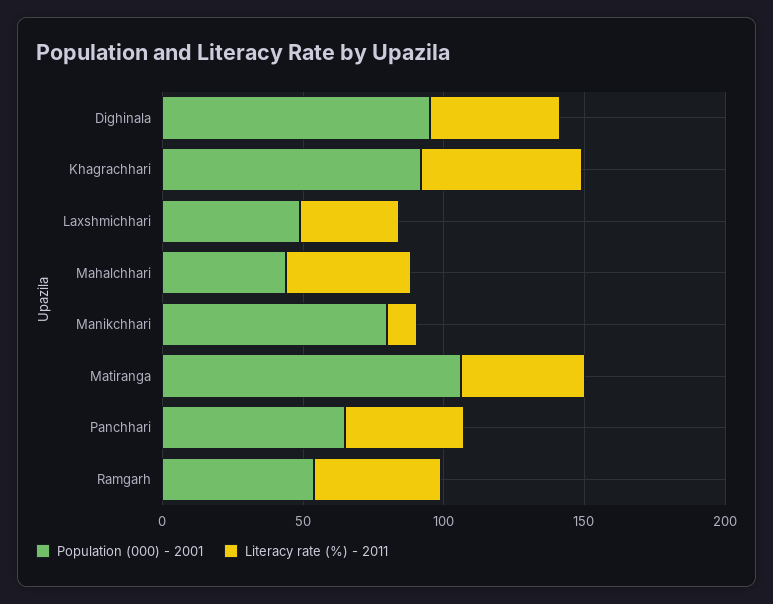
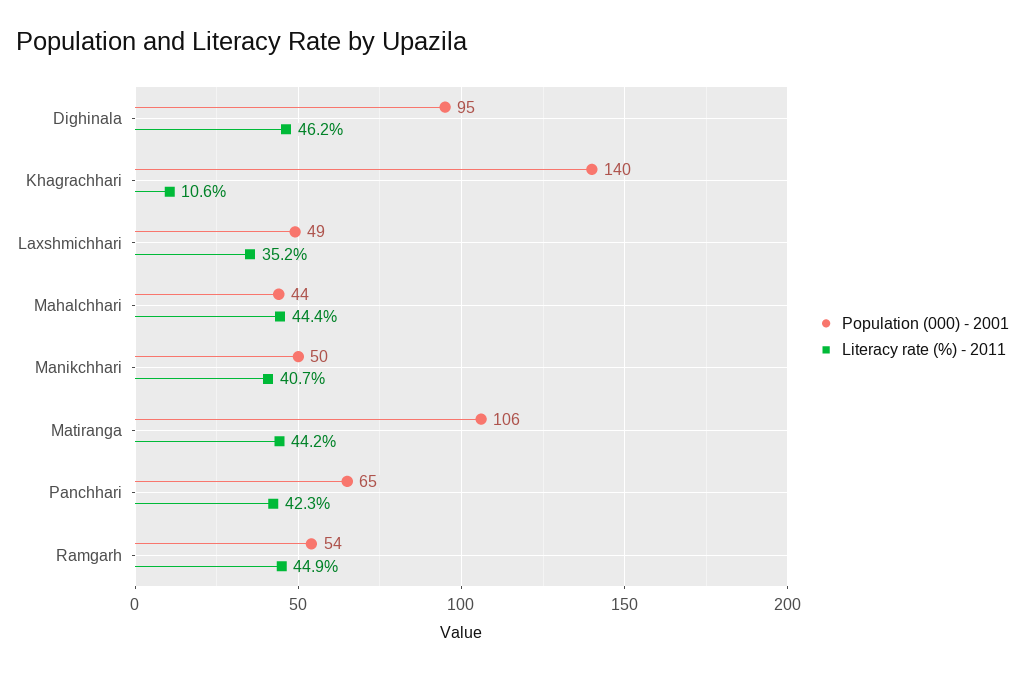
  {
    "Population (000) - 2001": {
      "Dighinala": 95,
-     "Khagrachhari": 90,
+     "Khagrachhari": 140,
      "Laxshmichhari": 49,
      "Mahalchhari": 44,
-     "Manikchhari": 80,
+     "Manikchhari": 50,
      "Matiranga": 106,
      "Panchhari": 65,
      "Ramgarh": 54
    },
    "Literacy rate (%) - 2011": {
      "Dighinala": 46.2,
-     "Khagrachhari": 60,
+     "Khagrachhari": 10.6,
      "Laxshmichhari": 35.2,
      "Mahalchhari": 44.4,
-     "Manikchhari": 10,
+     "Manikchhari": 40.7,
      "Matiranga": 44.2,
      "Panchhari": 42.3,
      "Ramgarh": 44.9
    }
  }

